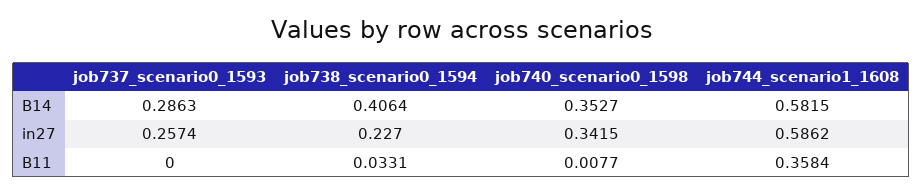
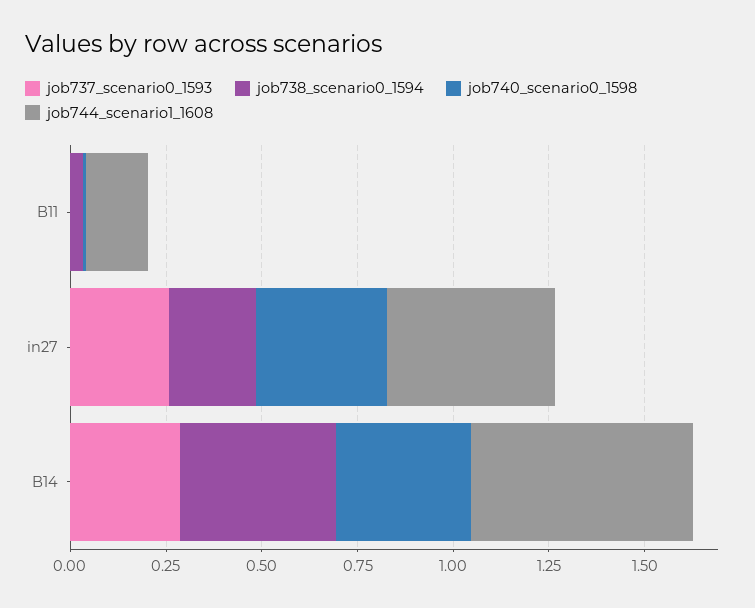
  {
    "job737_scenario0_1593": {
      "B14": 0.2863,
      "in27": 0.2574,
      "B11": 0
    },
    "job738_scenario0_1594": {
      "B14": 0.4064,
      "in27": 0.227,
      "B11": 0.0331
    },
    "job740_scenario0_1598": {
      "B14": 0.3527,
      "in27": 0.3415,
      "B11": 0.0077
    },
    "job744_scenario1_1608": {
      "B14": 0.5815,
-     "in27": 0.5862,
+     "in27": 0.45,
-     "B11": 0.3584
+     "B11": 0.15
    }
  }

